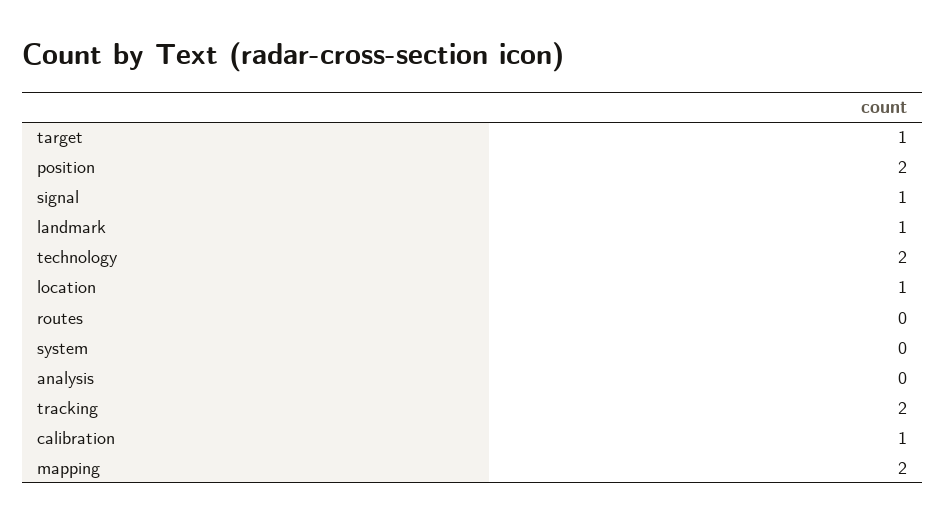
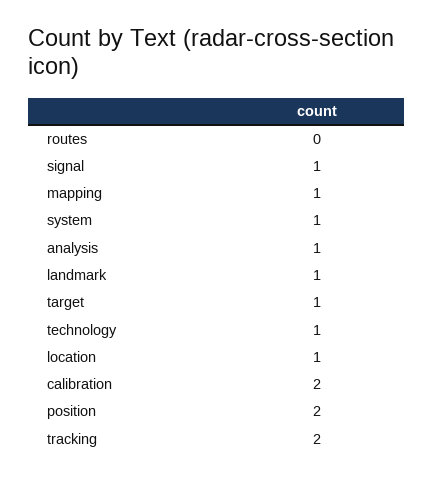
  {
    "target": 1,
    "position": 2,
    "signal": 1,
    "landmark": 1,
-   "technology": 2,
+   "technology": 1,
    "location": 1,
    "routes": 0,
-   "system": 0,
+   "system": 1,
-   "analysis": 0,
+   "analysis": 1,
    "tracking": 2,
-   "calibration": 1,
+   "calibration": 2,
-   "mapping": 2
+   "mapping": 1
  }

